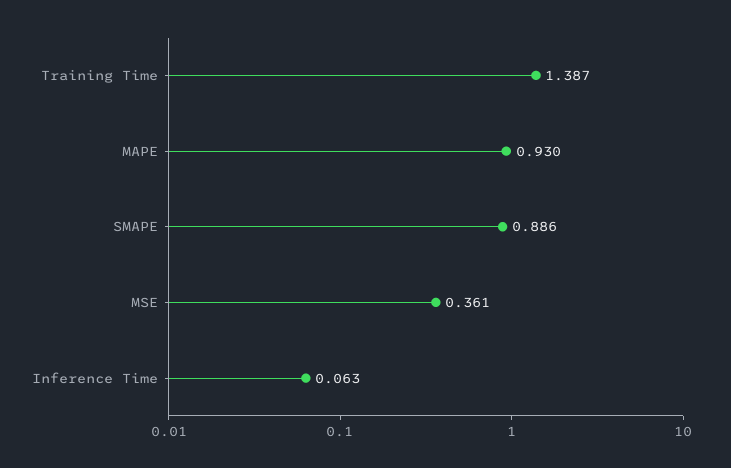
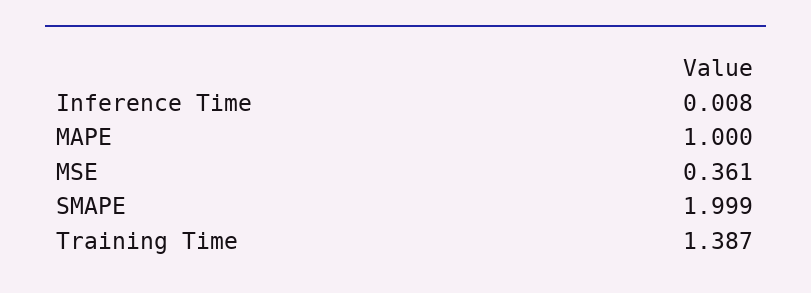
  {
    "Training Time": 1.387,
-   "MAPE": 0.93,
+   "MAPE": 1,
-   "SMAPE": 0.886,
+   "SMAPE": 1.999,
    "MSE": 0.361,
-   "Inference Time": 0.063
+   "Inference Time": 0.008
  }

